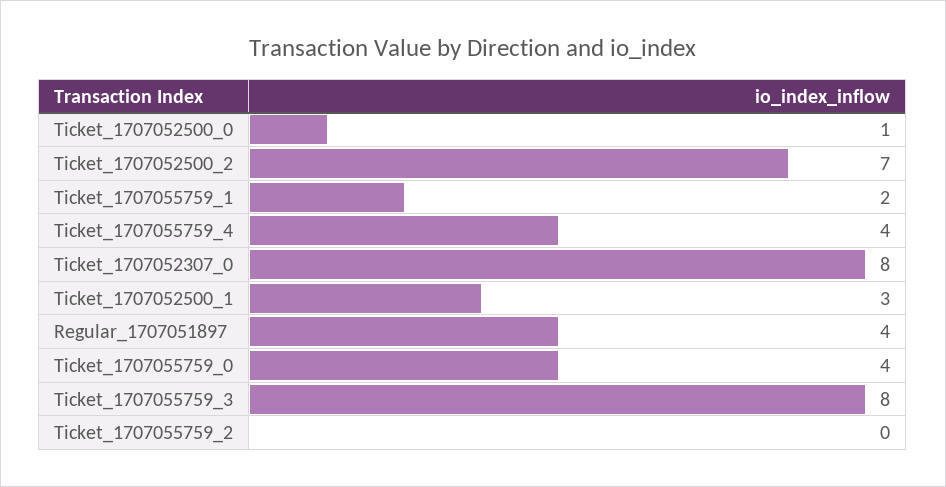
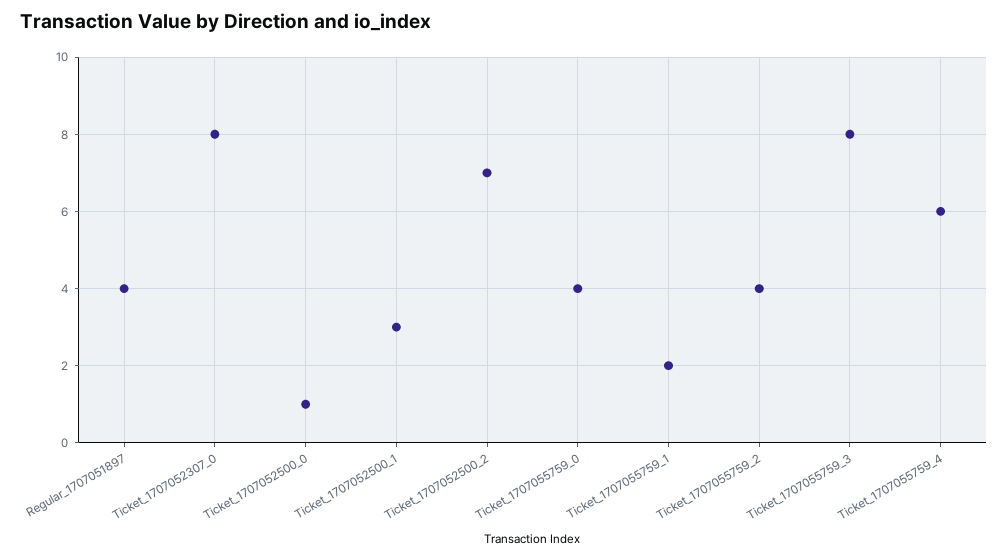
  {
    "Ticket_1707052500_0": 1,
    "Ticket_1707052500_2": 7,
    "Ticket_1707055759_1": 2,
-   "Ticket_1707055759_4": 4,
+   "Ticket_1707055759_4": 6,
    "Ticket_1707052307_0": 8,
    "Ticket_1707052500_1": 3,
    "Regular_1707051897": 4,
    "Ticket_1707055759_0": 4,
    "Ticket_1707055759_3": 8,
-   "Ticket_1707055759_2": 0
+   "Ticket_1707055759_2": 4
  }

